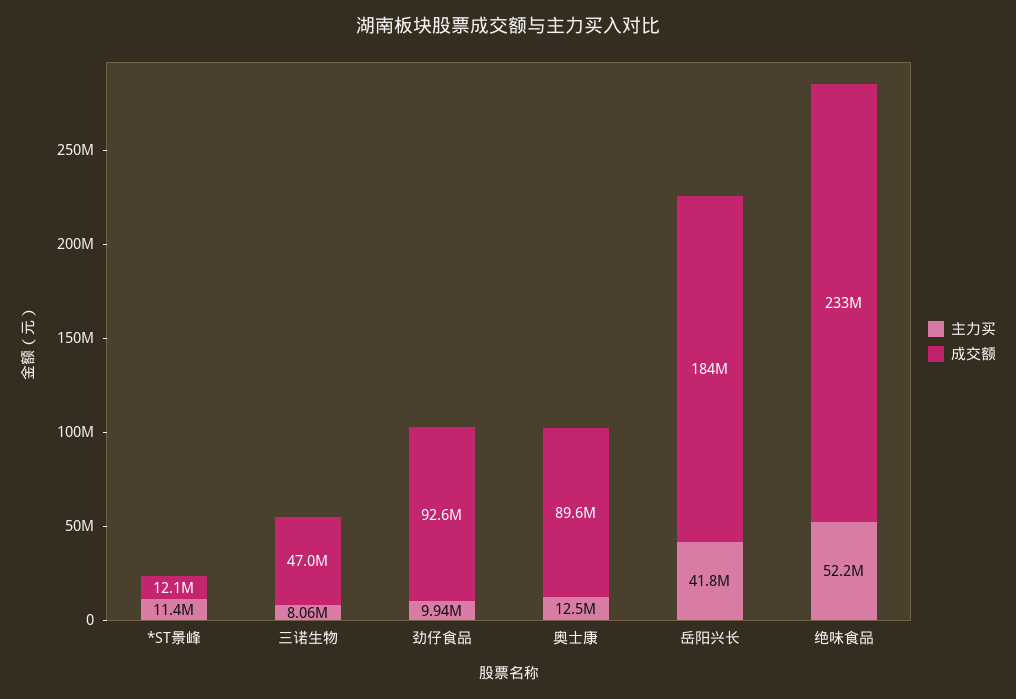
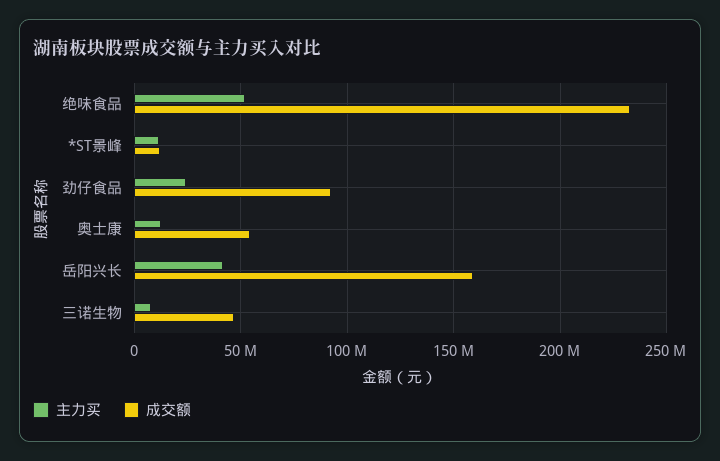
  {
    "主力买": {
      "*ST景峰": 11400000,
      "三诺生物": 8060000,
-     "劲仔食品": 9940000,
+     "劲仔食品": 25000000,
      "奥士康": 12500000,
      "岳阳兴长": 41800000,
      "绝味食品": 52200000
    },
    "成交额": {
      "*ST景峰": 12100000,
      "三诺生物": 47000000,
      "劲仔食品": 92600000,
-     "奥士康": 89600000,
+     "奥士康": 55000000,
-     "岳阳兴长": 184000000,
+     "岳阳兴长": 160000000,
      "绝味食品": 233000000
    }
  }

